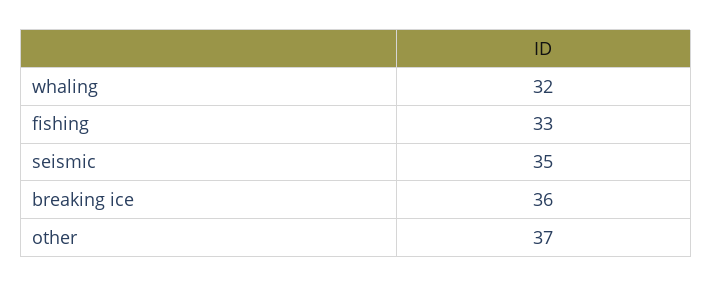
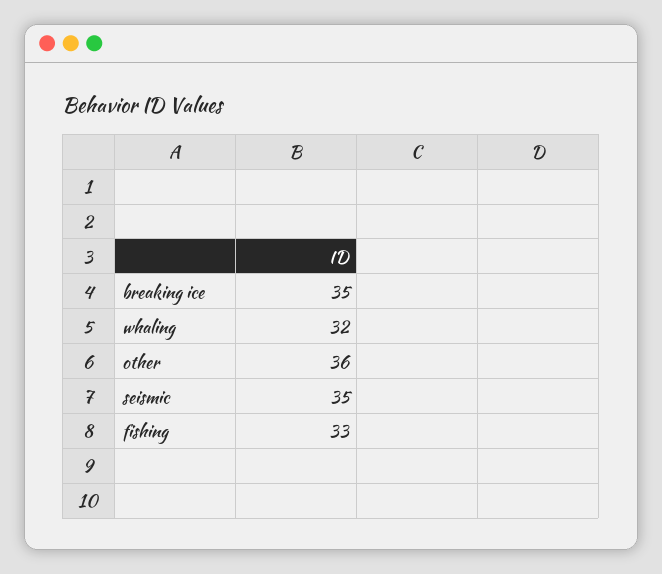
  {
    "whaling": 32,
    "fishing": 33,
    "seismic": 35,
-   "breaking ice": 36,
+   "breaking ice": 35,
-   "other": 37
+   "other": 36
  }

